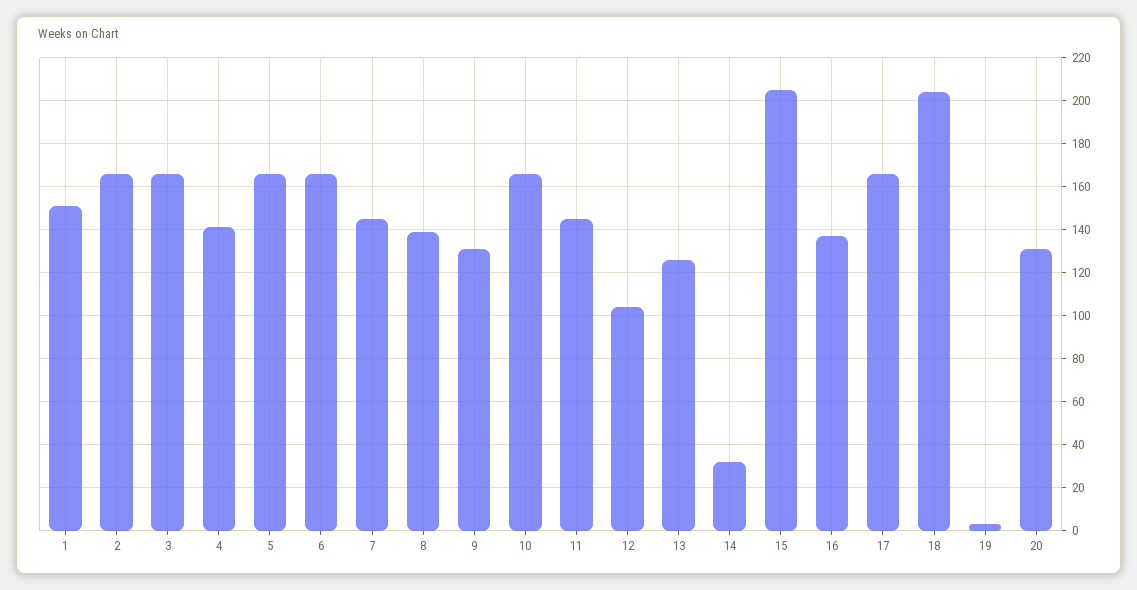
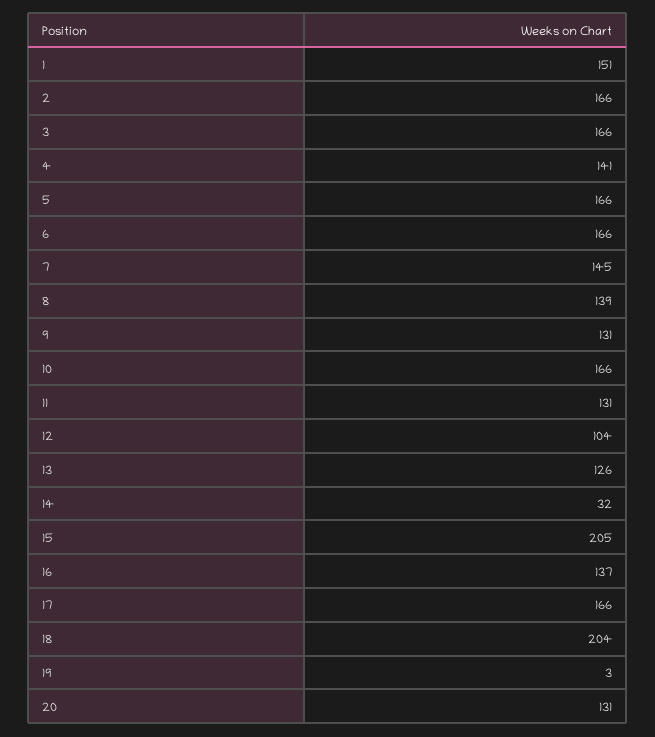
  {
    "1": 151,
    "2": 166,
    "3": 166,
    "4": 141,
    "5": 166,
    "6": 166,
    "7": 145,
    "8": 139,
    "9": 131,
    "10": 166,
-   "11": 145,
+   "11": 131,
    "12": 104,
    "13": 126,
    "14": 32,
    "15": 205,
    "16": 137,
    "17": 166,
    "18": 204,
    "19": 3,
    "20": 131
  }

